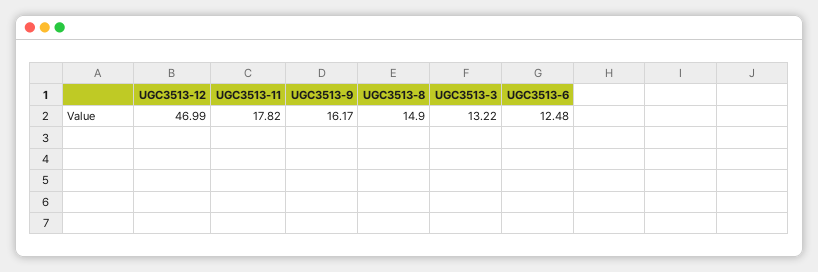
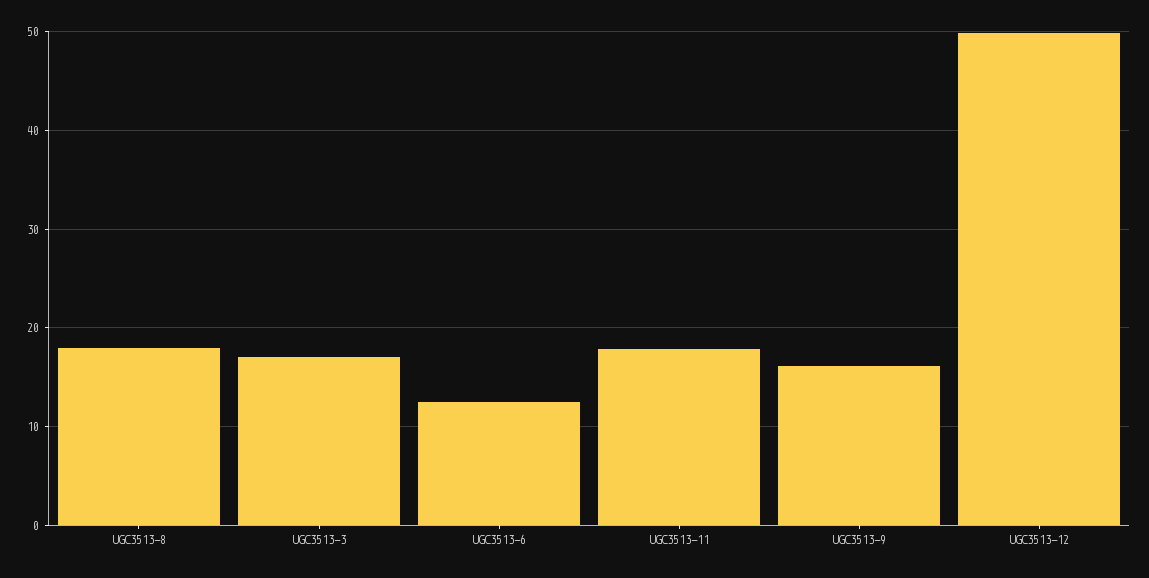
  {
-   "UGC3513-12": 46.99,
+   "UGC3513-12": 50,
    "UGC3513-11": 17.82,
    "UGC3513-9": 16.17,
-   "UGC3513-8": 14.9,
+   "UGC3513-8": 18,
-   "UGC3513-3": 13.22,
+   "UGC3513-3": 17,
    "UGC3513-6": 12.48
  }

